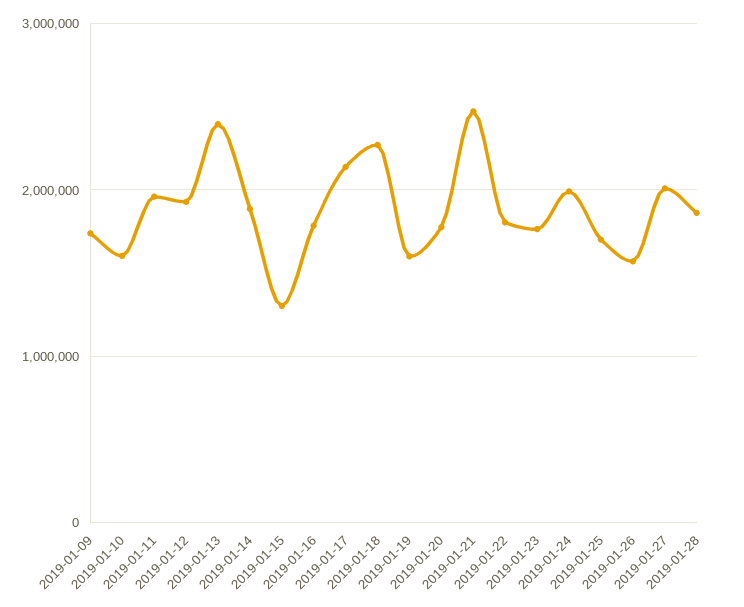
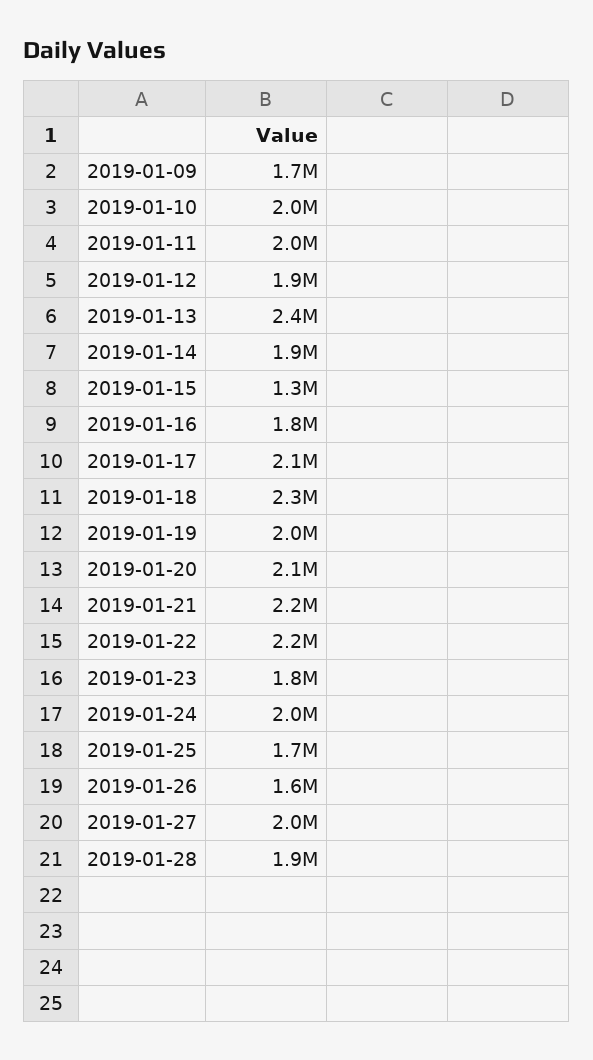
  {
    "2019-01-09": 1700000,
-   "2019-01-10": 1600000,
+   "2019-01-10": 2000000,
    "2019-01-11": 2000000,
    "2019-01-12": 1900000,
    "2019-01-13": 2400000,
    "2019-01-14": 1900000,
    "2019-01-15": 1300000,
    "2019-01-16": 1800000,
    "2019-01-17": 2100000,
    "2019-01-18": 2300000,
-   "2019-01-19": 1600000,
+   "2019-01-19": 2000000,
-   "2019-01-20": 1800000,
+   "2019-01-20": 2100000,
-   "2019-01-21": 2500000,
+   "2019-01-21": 2200000,
-   "2019-01-22": 1800000,
+   "2019-01-22": 2200000,
    "2019-01-23": 1800000,
    "2019-01-24": 2000000,
    "2019-01-25": 1700000,
    "2019-01-26": 1600000,
    "2019-01-27": 2000000,
    "2019-01-28": 1900000
  }

